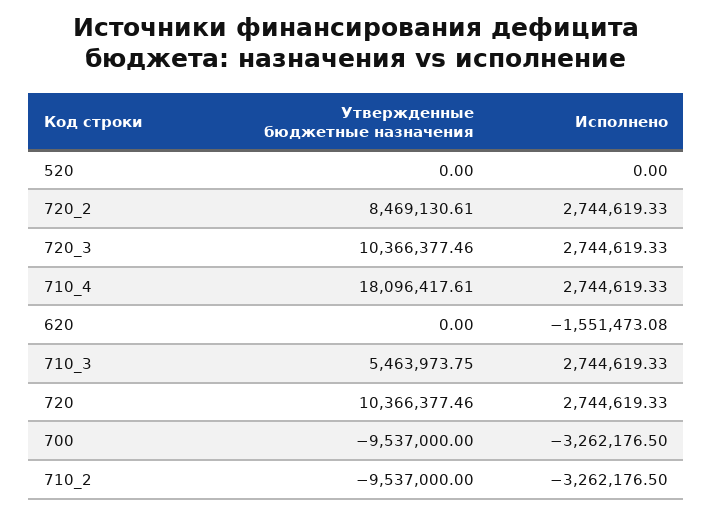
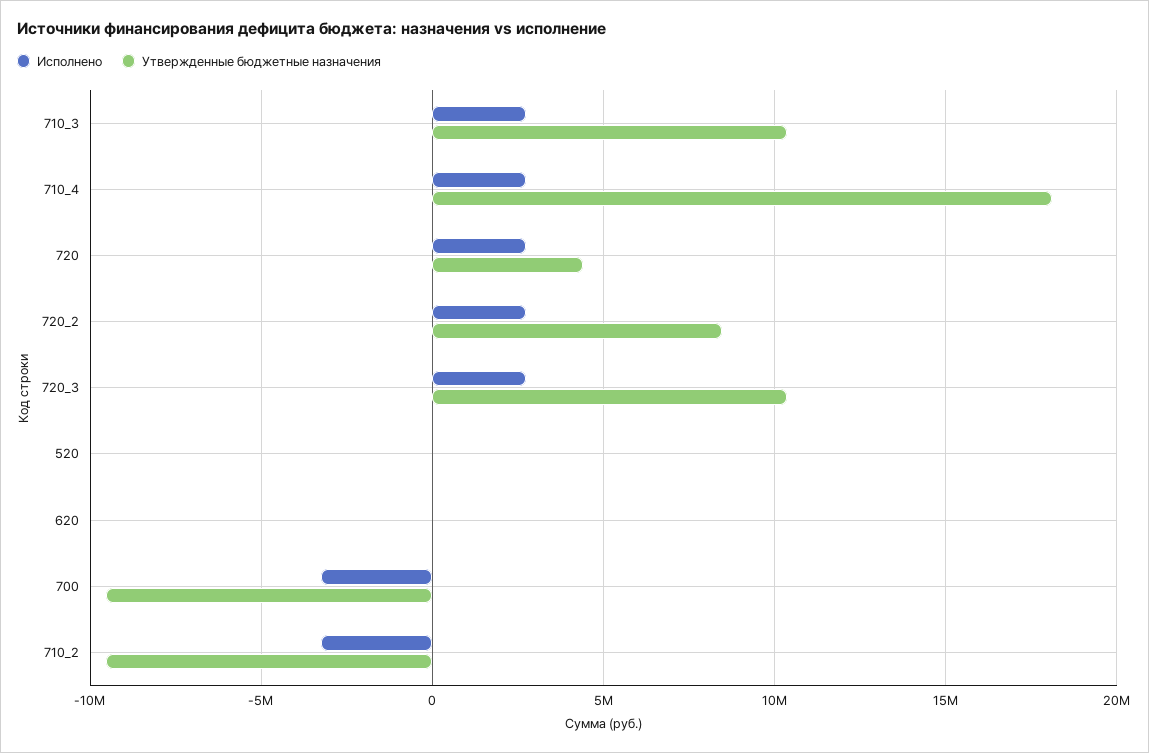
  {
    "Утвержденные бюджетные назначения": {
      "520": 0,
      "720_2": 8469130.61,
      "720_3": 10366377.46,
      "710_4": 18096417.61,
      "620": 0,
-     "710_3": 5463973.75,
+     "710_3": 10500000,
-     "720": 10366377.46,
+     "720": 4500000,
      "700": -9537000,
      "710_2": -9537000
    },
    "Исполнено": {
      "520": 0,
      "720_2": 2744619.33,
      "720_3": 2744619.33,
      "710_4": 2744619.33,
-     "620": -1551473.08,
+     "620": 0,
      "710_3": 2744619.33,
      "720": 2744619.33,
      "700": -3262176.5,
      "710_2": -3262176.5
    }
  }

